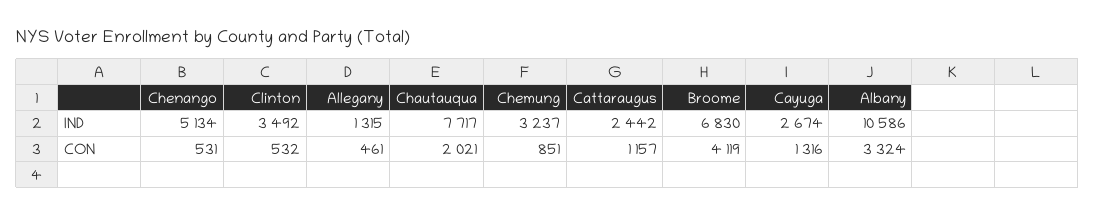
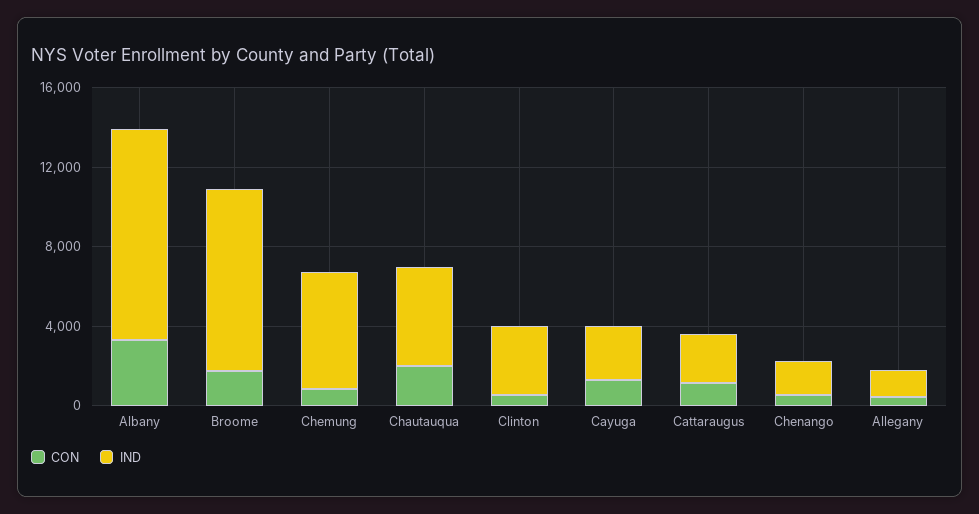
  {
    "IND": {
-     "Chenango": 5134,
+     "Chenango": 2000,
      "Clinton": 3492,
      "Allegany": 1315,
-     "Chautauqua": 7717,
+     "Chautauqua": 5000,
-     "Chemung": 3237,
+     "Chemung": 6000,
      "Cattaraugus": 2442,
-     "Broome": 6830,
+     "Broome": 9000,
      "Cayuga": 2674,
      "Albany": 10586
    },
    "CON": {
      "Chenango": 531,
      "Clinton": 532,
      "Allegany": 461,
      "Chautauqua": 2021,
      "Chemung": 851,
      "Cattaraugus": 1157,
-     "Broome": 4119,
+     "Broome": 2000,
      "Cayuga": 1316,
      "Albany": 3324
    }
  }

